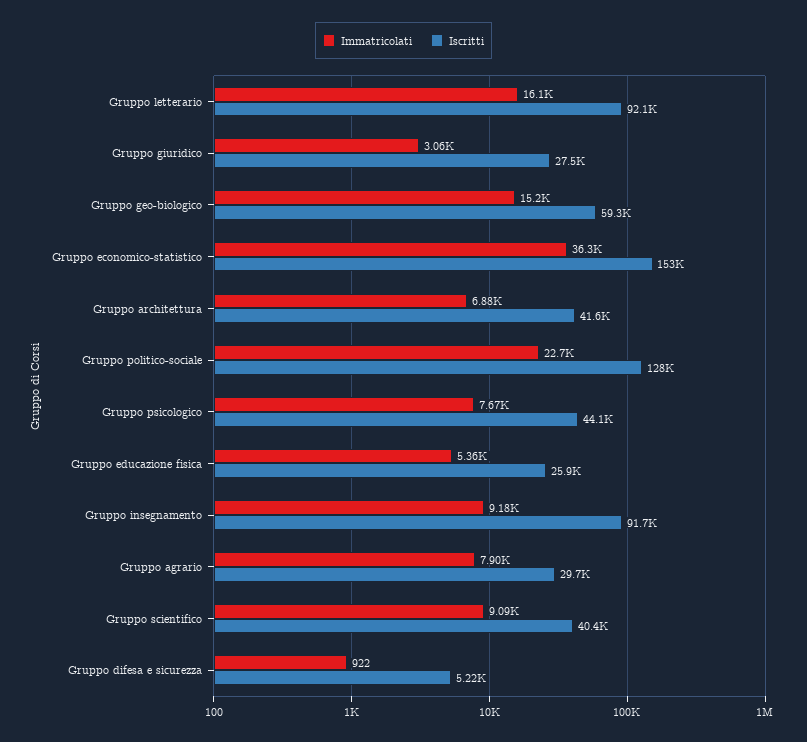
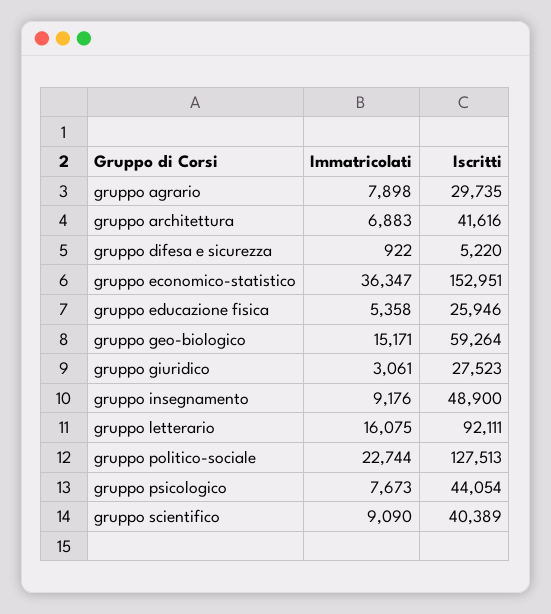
  {
    "Immatricolati": {
      "Gruppo letterario": 16075,
      "Gruppo giuridico": 3061,
      "Gruppo geo-biologico": 15171,
      "Gruppo economico-statistico": 36347,
      "Gruppo architettura": 6883,
      "Gruppo politico-sociale": 22744,
      "Gruppo psicologico": 7673,
      "Gruppo educazione fisica": 5358,
      "Gruppo insegnamento": 9176,
      "Gruppo agrario": 7898,
      "Gruppo scientifico": 9090,
      "Gruppo difesa e sicurezza": 922
    },
    "Iscritti": {
      "Gruppo letterario": 92111,
      "Gruppo giuridico": 27523,
      "Gruppo geo-biologico": 59264,
      "Gruppo economico-statistico": 152951,
      "Gruppo architettura": 41616,
      "Gruppo politico-sociale": 127513,
      "Gruppo psicologico": 44054,
      "Gruppo educazione fisica": 25946,
-     "Gruppo insegnamento": 91700,
+     "Gruppo insegnamento": 48900,
      "Gruppo agrario": 29735,
      "Gruppo scientifico": 40389,
      "Gruppo difesa e sicurezza": 5220
    }
  }

